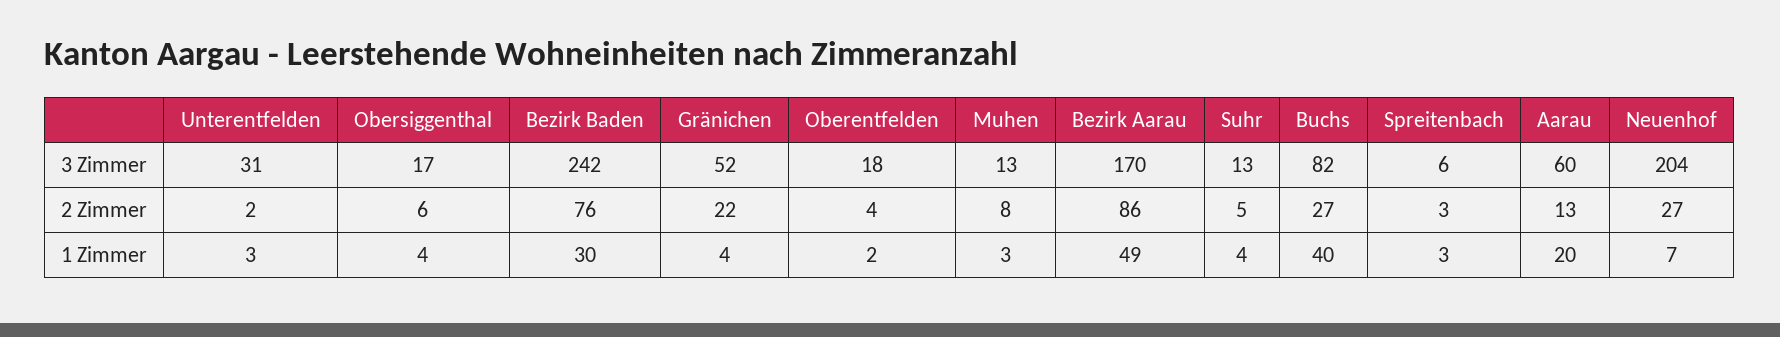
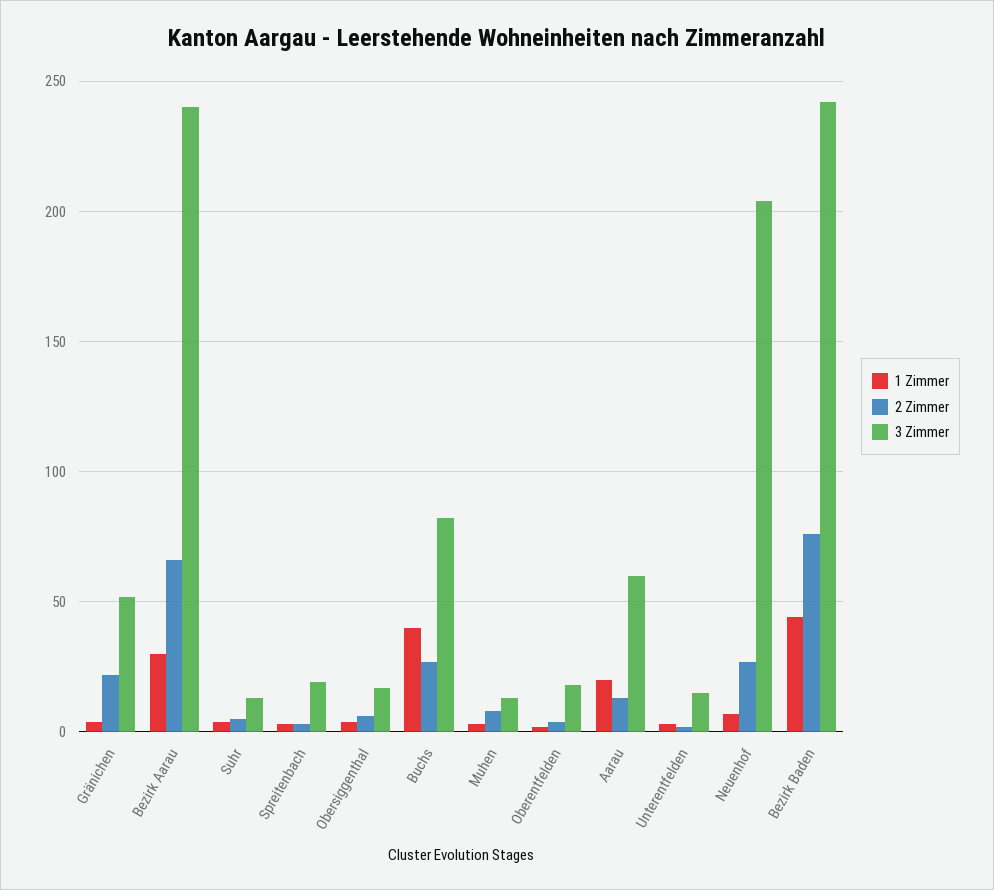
  {
    "3 Zimmer": {
-     "Unterentfelden": 31,
+     "Unterentfelden": 15,
      "Obersiggenthal": 17,
      "Bezirk Baden": 242,
      "Gränichen": 52,
      "Oberentfelden": 18,
      "Muhen": 13,
-     "Bezirk Aarau": 170,
+     "Bezirk Aarau": 240,
      "Suhr": 13,
      "Buchs": 82,
-     "Spreitenbach": 6,
+     "Spreitenbach": 20,
      "Aarau": 60,
      "Neuenhof": 204
    },
    "2 Zimmer": {
      "Unterentfelden": 2,
      "Obersiggenthal": 6,
      "Bezirk Baden": 76,
      "Gränichen": 22,
      "Oberentfelden": 4,
      "Muhen": 8,
-     "Bezirk Aarau": 86,
+     "Bezirk Aarau": 65,
      "Suhr": 5,
      "Buchs": 27,
      "Spreitenbach": 3,
      "Aarau": 13,
      "Neuenhof": 27
    },
    "1 Zimmer": {
      "Unterentfelden": 3,
      "Obersiggenthal": 4,
-     "Bezirk Baden": 30,
+     "Bezirk Baden": 45,
      "Gränichen": 4,
      "Oberentfelden": 2,
      "Muhen": 3,
-     "Bezirk Aarau": 49,
+     "Bezirk Aarau": 30,
      "Suhr": 4,
      "Buchs": 40,
      "Spreitenbach": 3,
      "Aarau": 20,
      "Neuenhof": 7
    }
  }

